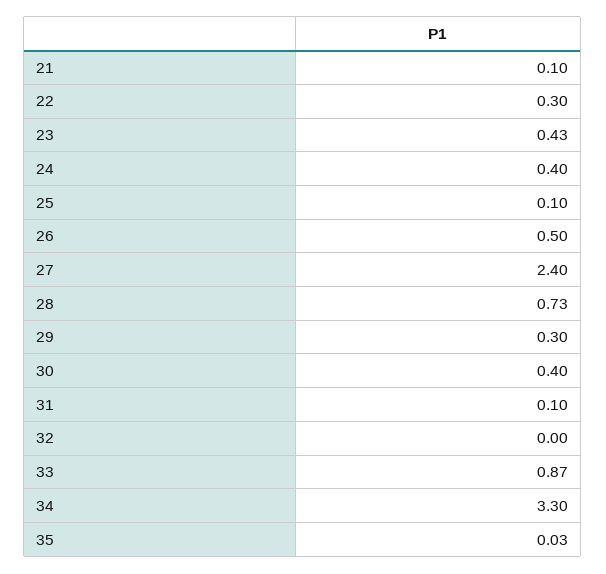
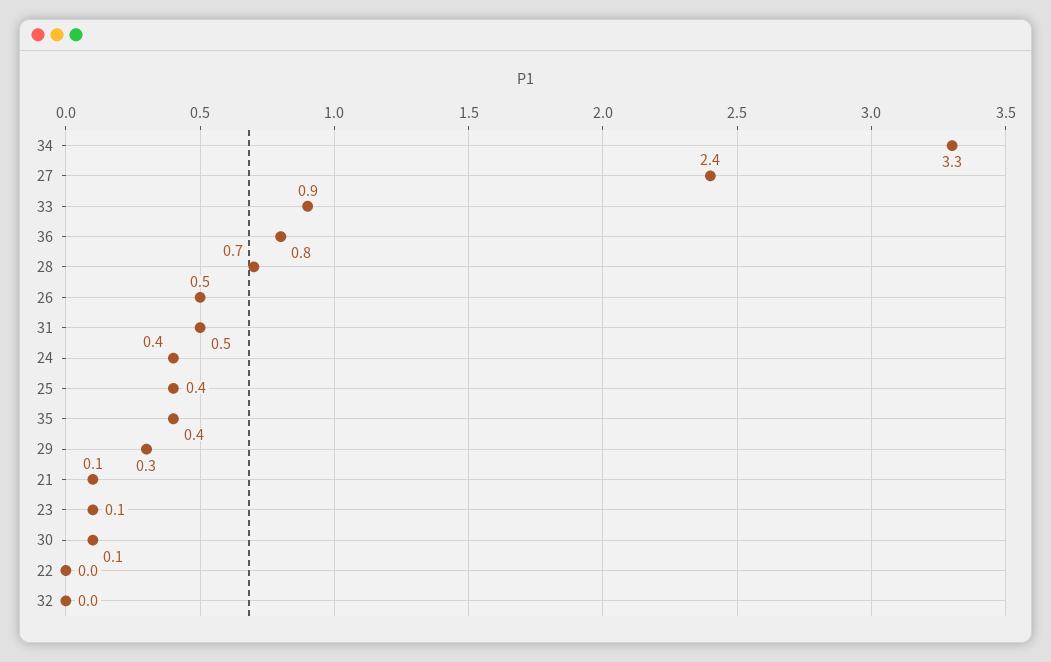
  {
    "21": 0.1,
-   "22": 0.3,
+   "22": 0,
-   "23": 0.43,
+   "23": 0.1,
    "24": 0.4,
-   "25": 0.1,
+   "25": 0.4,
    "26": 0.5,
    "27": 2.4,
    "28": 0.73,
    "29": 0.3,
-   "30": 0.4,
+   "30": 0.1,
-   "31": 0.1,
+   "31": 0.5,
    "32": 0,
    "33": 0.87,
    "34": 3.3,
-   "35": 0.03
+   "35": 0.4,
+   "36": 0.8
  }

